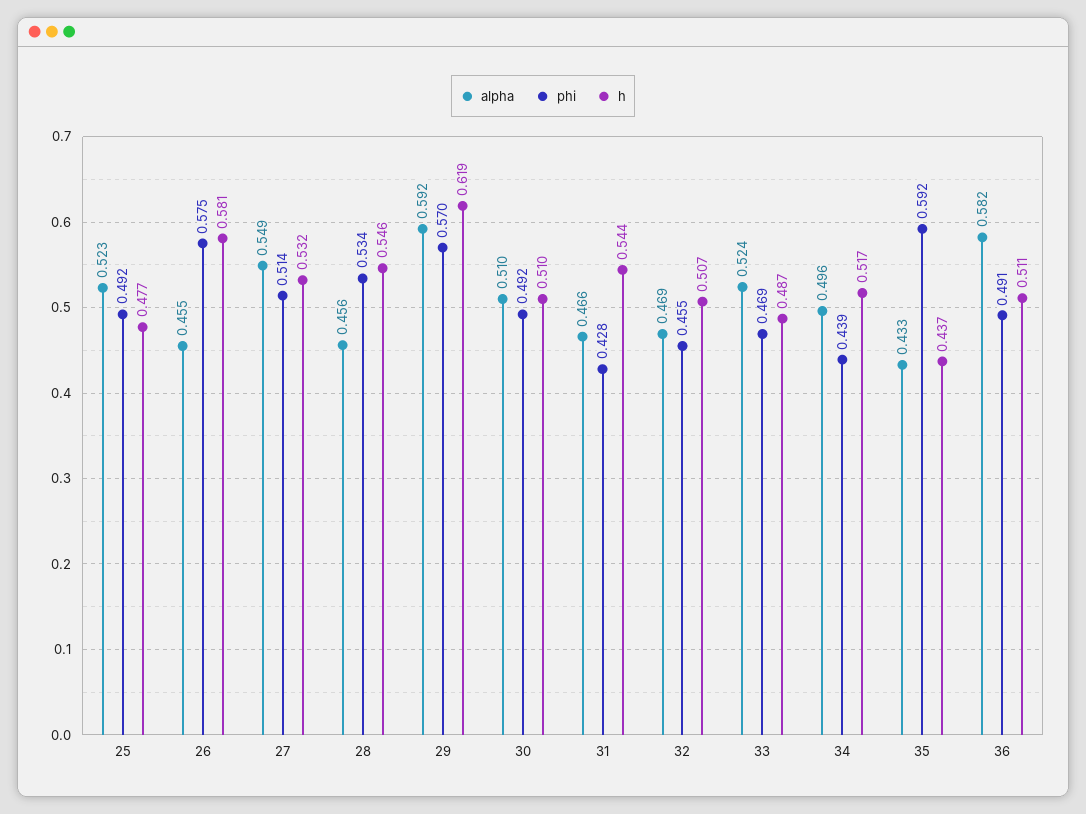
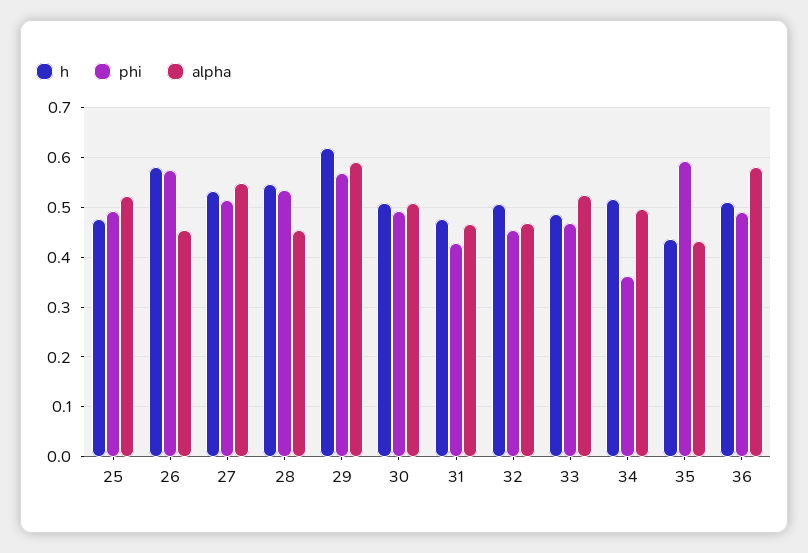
  {
    "alpha": {
      "25": 0.523,
      "26": 0.455,
      "27": 0.549,
      "28": 0.456,
      "29": 0.592,
      "30": 0.51,
      "31": 0.466,
      "32": 0.469,
      "33": 0.524,
      "34": 0.496,
      "35": 0.433,
      "36": 0.582
    },
    "phi": {
      "25": 0.492,
      "26": 0.575,
      "27": 0.514,
      "28": 0.534,
      "29": 0.57,
      "30": 0.492,
      "31": 0.428,
      "32": 0.455,
      "33": 0.469,
-     "34": 0.439,
+     "34": 0.36,
      "35": 0.592,
      "36": 0.491
    },
    "h": {
      "25": 0.477,
      "26": 0.581,
      "27": 0.532,
      "28": 0.546,
      "29": 0.619,
      "30": 0.51,
-     "31": 0.544,
+     "31": 0.48,
      "32": 0.507,
      "33": 0.487,
      "34": 0.517,
      "35": 0.437,
      "36": 0.511
    }
  }

